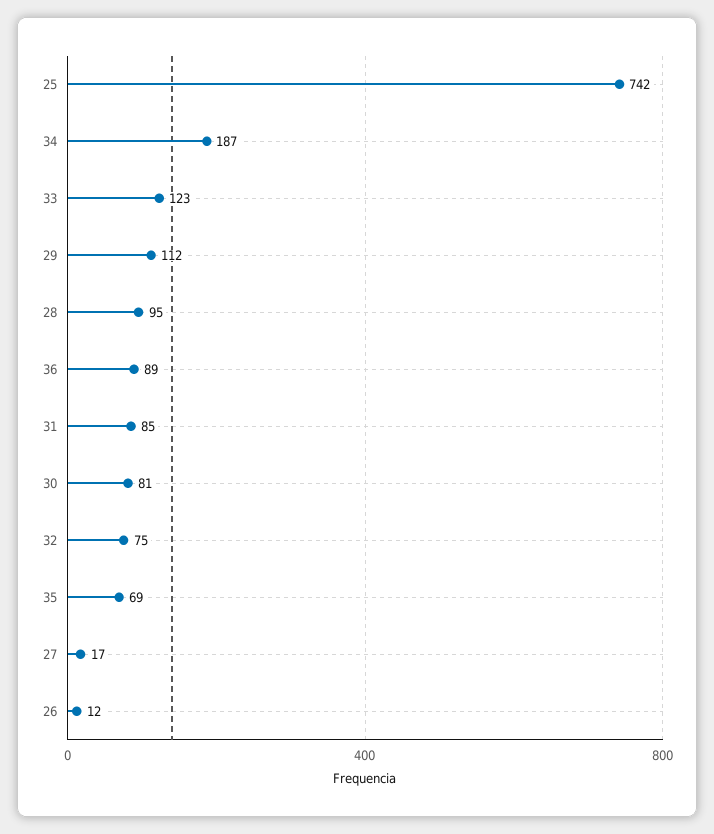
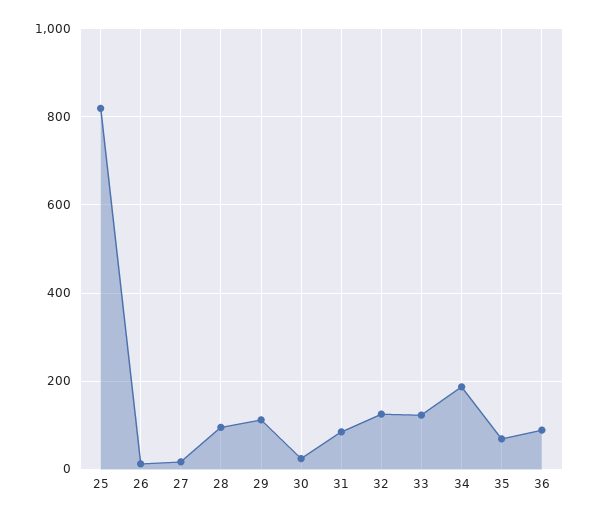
  {
-   "25": 742,
+   "25": 820,
    "34": 187,
    "33": 123,
    "29": 112,
    "28": 95,
    "36": 89,
    "31": 85,
-   "30": 81,
+   "30": 20,
-   "32": 75,
+   "32": 120,
    "35": 69,
    "27": 17,
    "26": 12
  }

